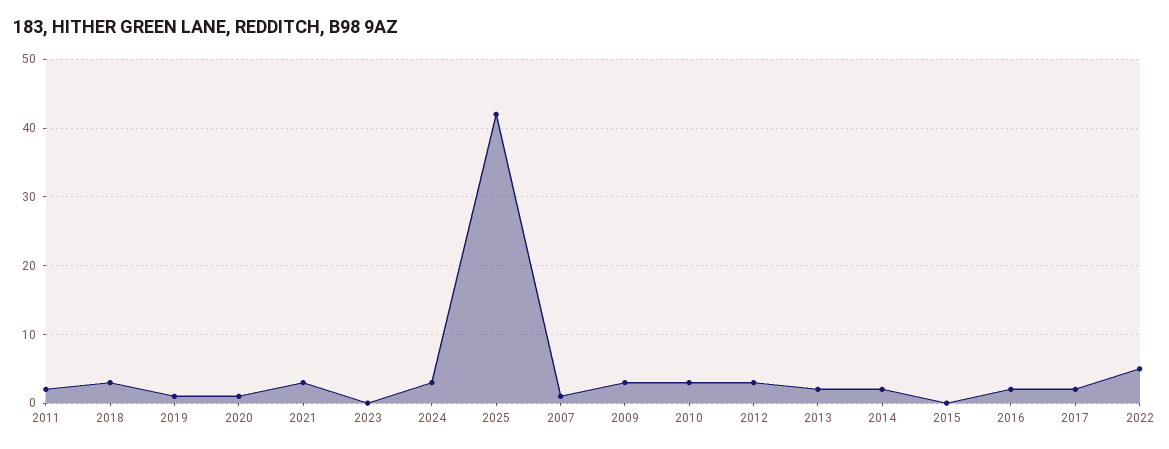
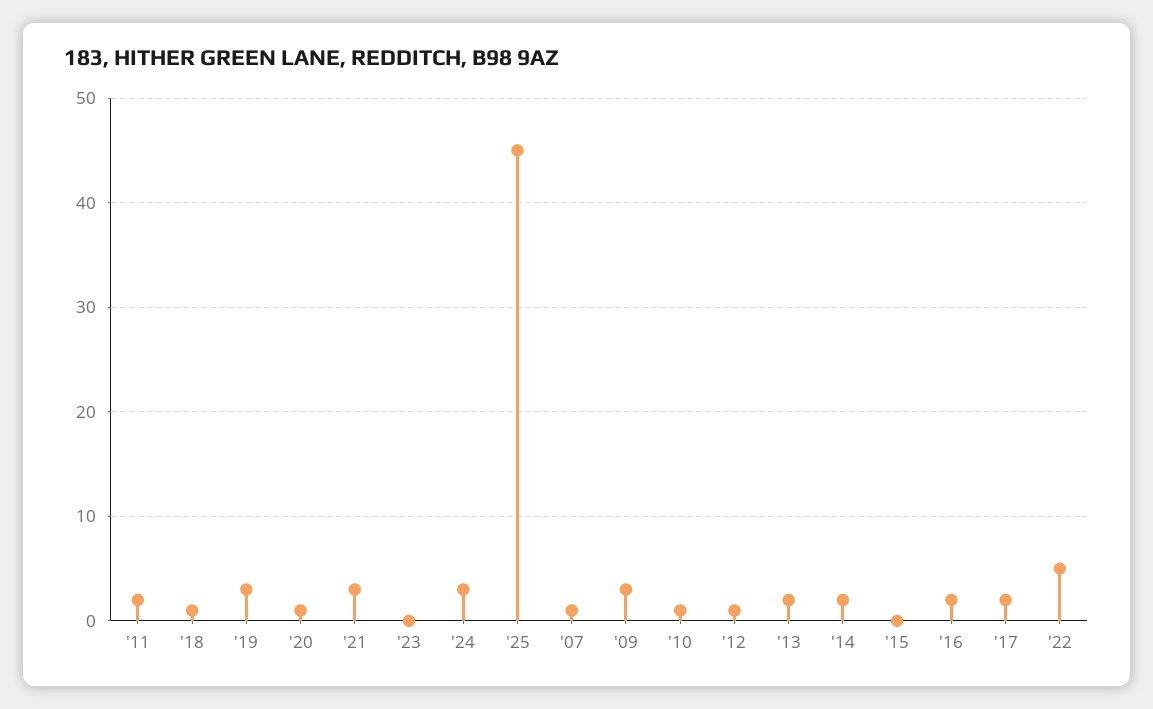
  {
    "2011": 2,
-   "2018": 3,
+   "2018": 1,
-   "2019": 1,
+   "2019": 3,
    "2020": 1,
    "2021": 3,
    "2023": 0,
    "2024": 3,
-   "2025": 42,
+   "2025": 45,
    "2007": 1,
    "2009": 3,
-   "2010": 3,
+   "2010": 1,
-   "2012": 3,
+   "2012": 1,
    "2013": 2,
    "2014": 2,
    "2015": 0,
    "2016": 2,
    "2017": 2,
    "2022": 5
  }

